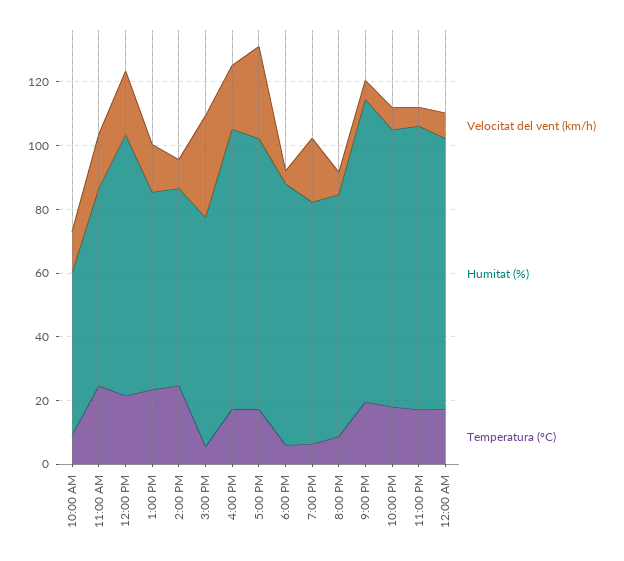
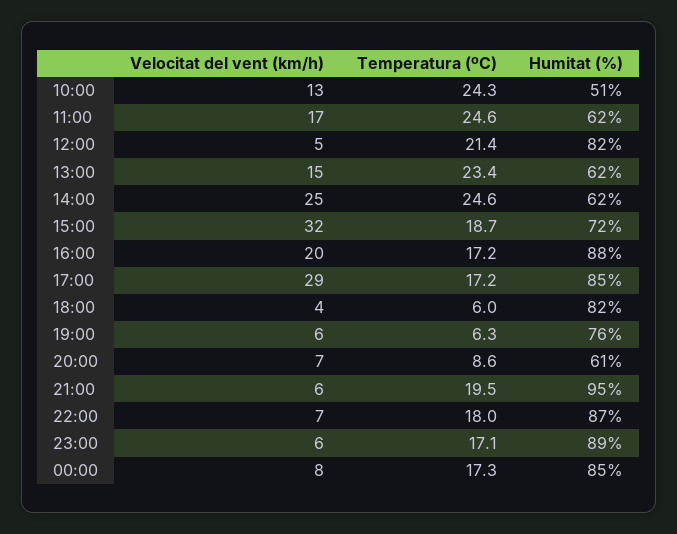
  {
    "Velocitat del vent (km/h)": {
      "10:00 AM": 13,
      "11:00 AM": 17,
-     "12:00 PM": 20,
+     "12:00 PM": 5,
      "1:00 PM": 15,
-     "2:00 PM": 10,
+     "2:00 PM": 25,
      "3:00 PM": 32,
      "4:00 PM": 20,
      "5:00 PM": 29,
      "6:00 PM": 4,
-     "7:00 PM": 20,
+     "7:00 PM": 6,
      "8:00 PM": 7,
      "9:00 PM": 6,
      "10:00 PM": 7,
      "11:00 PM": 6,
      "12:00 AM": 8
    },
    "Humitat (%)": {
      "10:00 AM": 51,
      "11:00 AM": 62,
      "12:00 PM": 82,
      "1:00 PM": 62,
      "2:00 PM": 62,
      "3:00 PM": 72,
      "4:00 PM": 88,
      "5:00 PM": 85,
      "6:00 PM": 82,
      "7:00 PM": 76,
-     "8:00 PM": 75,
+     "8:00 PM": 61,
      "9:00 PM": 95,
      "10:00 PM": 87,
      "11:00 PM": 89,
      "12:00 AM": 85
    },
    "Temperatura (ºC)": {
-     "10:00 AM": 10,
+     "10:00 AM": 24.3,
      "11:00 AM": 24.6,
      "12:00 PM": 21.4,
      "1:00 PM": 23.4,
      "2:00 PM": 24.6,
-     "3:00 PM": 5,
+     "3:00 PM": 18.7,
      "4:00 PM": 17.2,
      "5:00 PM": 17.2,
      "6:00 PM": 6,
      "7:00 PM": 6.3,
      "8:00 PM": 8.6,
      "9:00 PM": 19.5,
      "10:00 PM": 18,
      "11:00 PM": 17.1,
      "12:00 AM": 17.3
    }
  }

